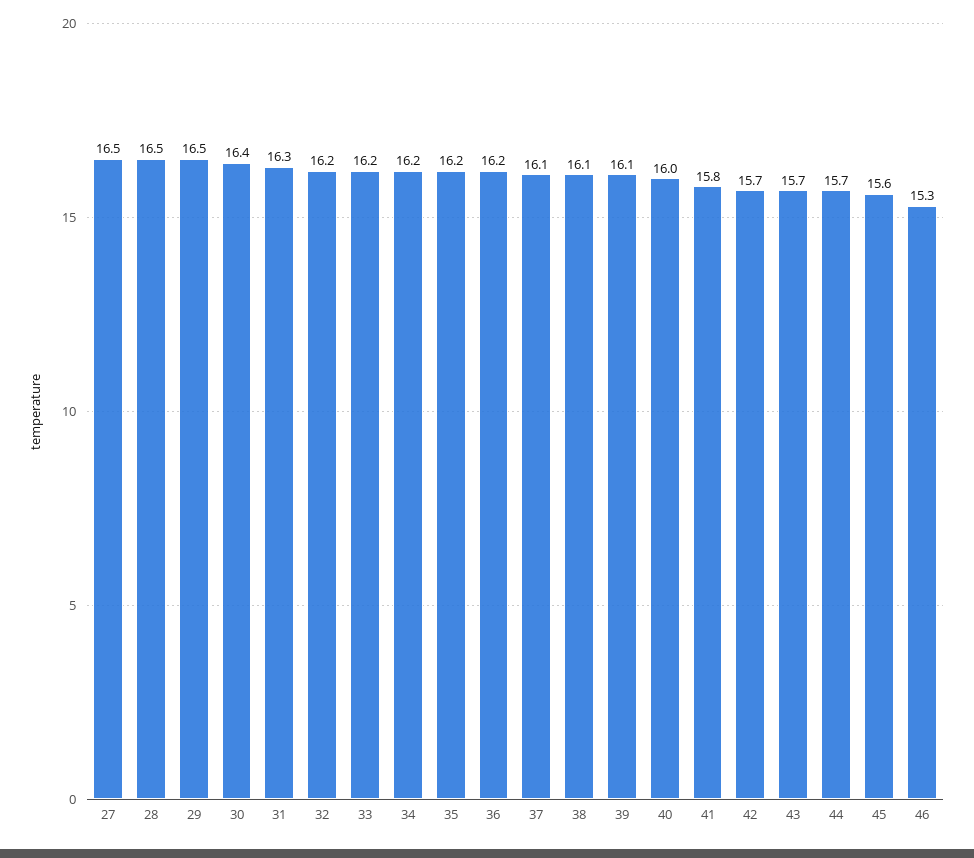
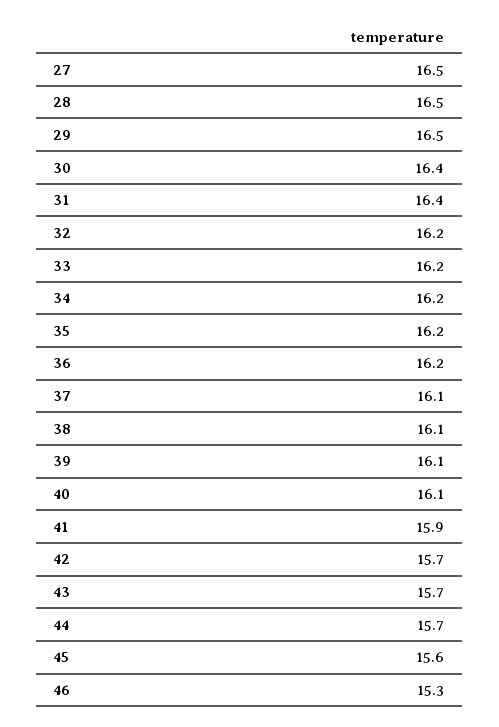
  {
    "27": 16.5,
    "28": 16.5,
    "29": 16.5,
    "30": 16.4,
-   "31": 16.3,
+   "31": 16.4,
    "32": 16.2,
    "33": 16.2,
    "34": 16.2,
    "35": 16.2,
    "36": 16.2,
    "37": 16.1,
    "38": 16.1,
    "39": 16.1,
-   "40": 16,
+   "40": 16.1,
-   "41": 15.8,
+   "41": 15.9,
    "42": 15.7,
    "43": 15.7,
    "44": 15.7,
    "45": 15.6,
    "46": 15.3
  }

